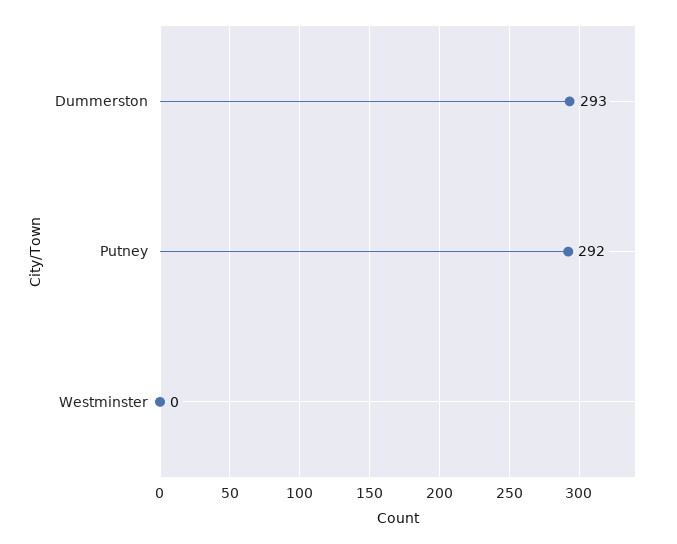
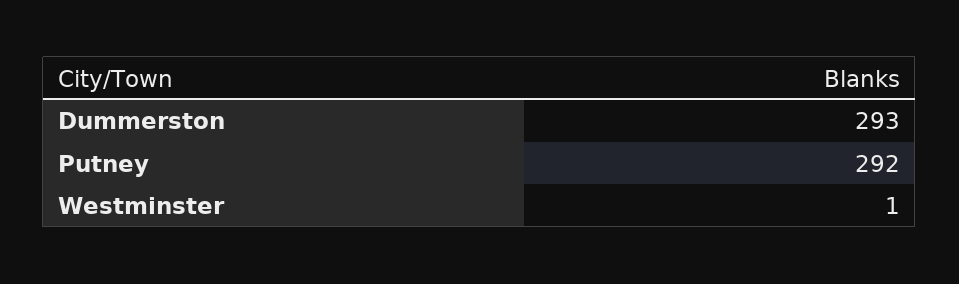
  {
    "Dummerston": 293,
    "Putney": 292,
-   "Westminster": 0
+   "Westminster": 1
  }

